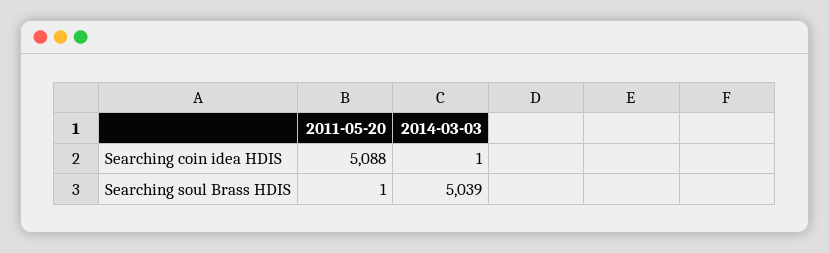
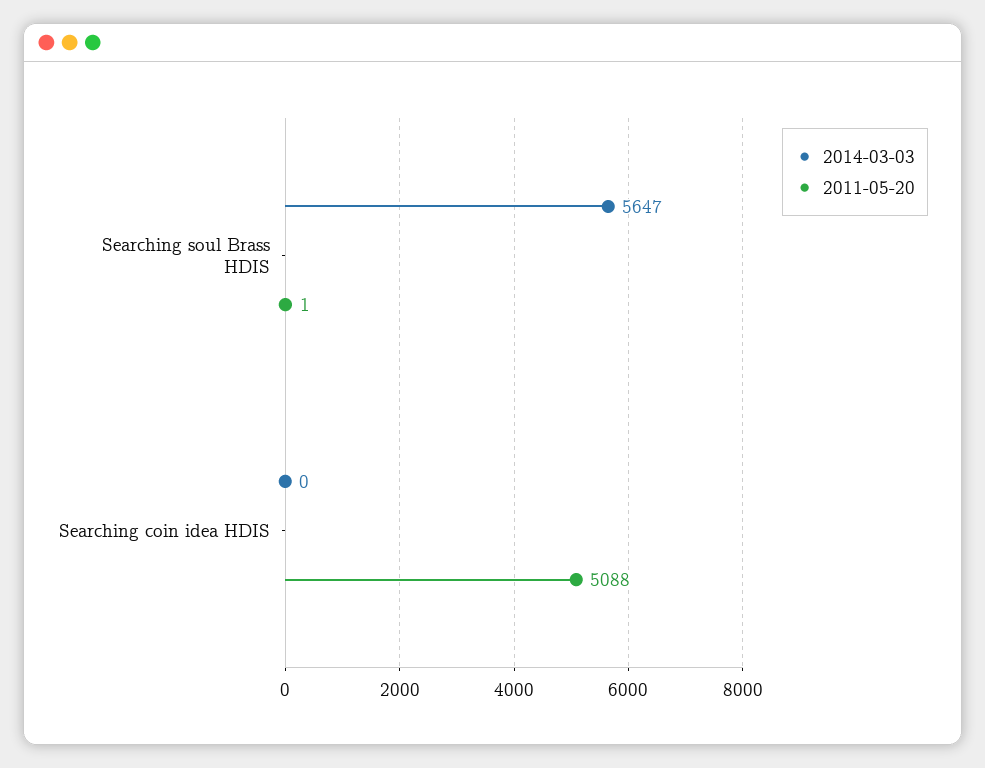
  {
    "2011-05-20": {
      "Searching coin idea HDIS": 5088,
      "Searching soul Brass HDIS": 1
    },
    "2014-03-03": {
-     "Searching coin idea HDIS": 1,
+     "Searching coin idea HDIS": 0,
-     "Searching soul Brass HDIS": 5039
+     "Searching soul Brass HDIS": 5647
    }
  }

